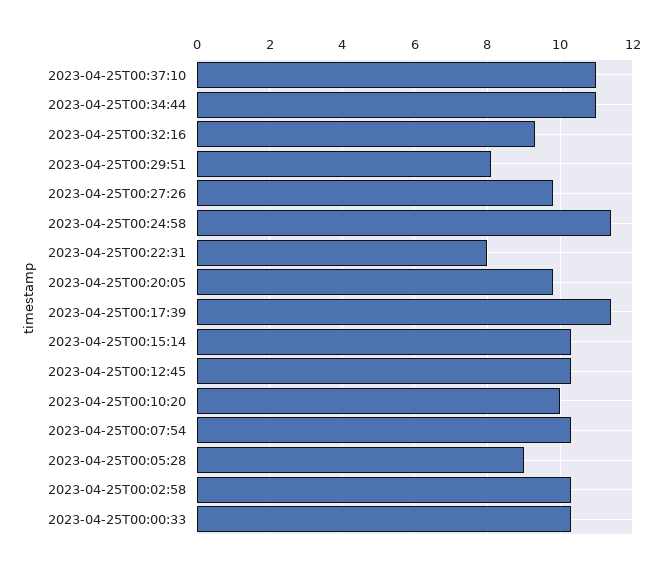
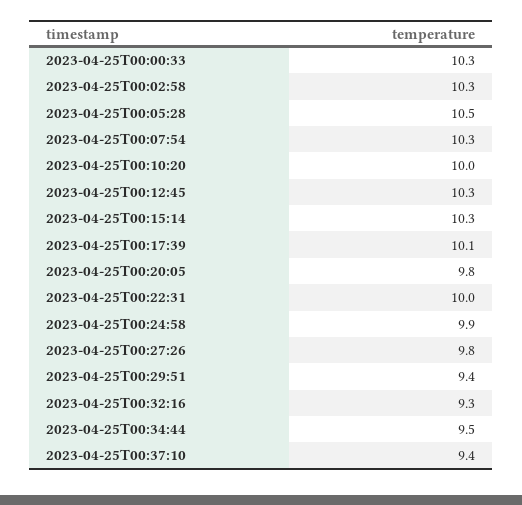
  {
-   "2023-04-25T00:37:10": 11,
+   "2023-04-25T00:37:10": 9.4,
-   "2023-04-25T00:34:44": 11,
+   "2023-04-25T00:34:44": 9.5,
    "2023-04-25T00:32:16": 9.3,
-   "2023-04-25T00:29:51": 8,
+   "2023-04-25T00:29:51": 9.4,
    "2023-04-25T00:27:26": 9.8,
-   "2023-04-25T00:24:58": 11.5,
+   "2023-04-25T00:24:58": 9.9,
-   "2023-04-25T00:22:31": 8,
+   "2023-04-25T00:22:31": 10,
    "2023-04-25T00:20:05": 9.8,
-   "2023-04-25T00:17:39": 11.5,
+   "2023-04-25T00:17:39": 10.1,
    "2023-04-25T00:15:14": 10.3,
    "2023-04-25T00:12:45": 10.3,
    "2023-04-25T00:10:20": 10,
    "2023-04-25T00:07:54": 10.3,
-   "2023-04-25T00:05:28": 9,
+   "2023-04-25T00:05:28": 10.5,
    "2023-04-25T00:02:58": 10.3,
    "2023-04-25T00:00:33": 10.3
  }

